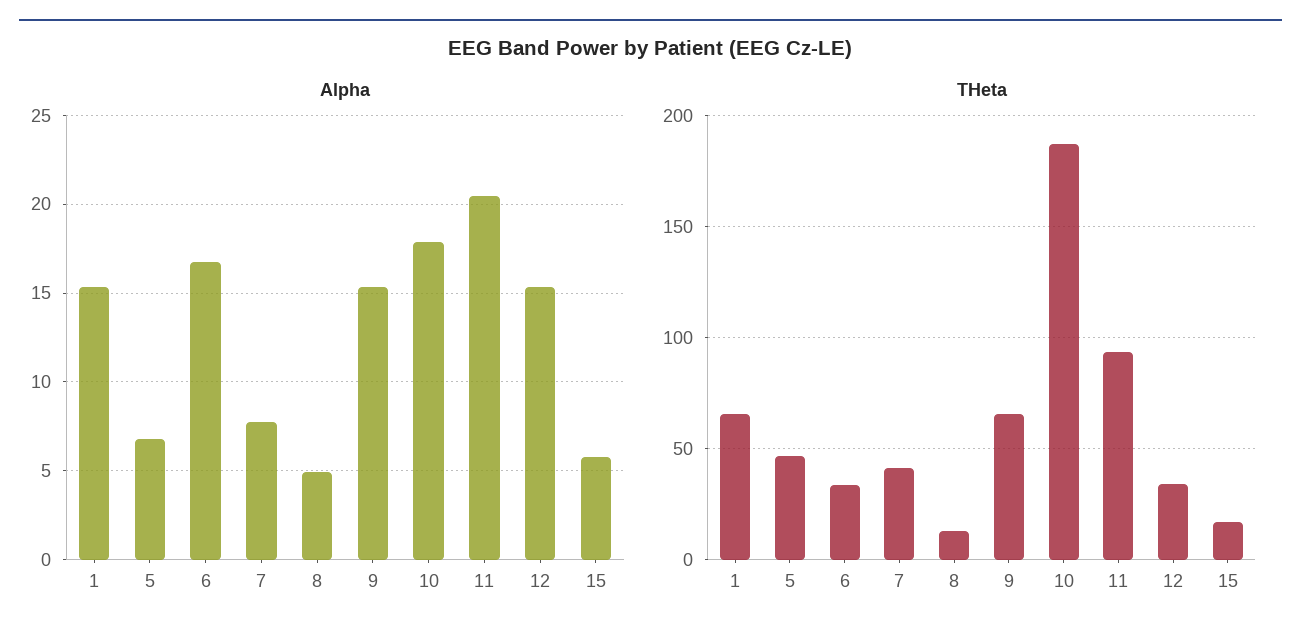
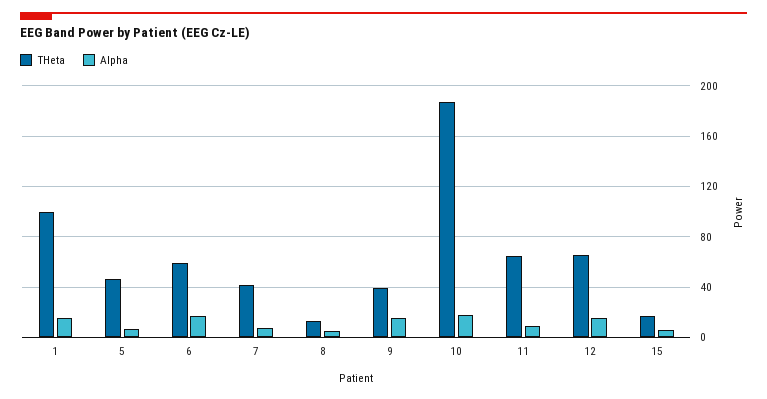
  {
    "Alpha": {
      "1": 15.5,
      "5": 7,
      "6": 17,
      "7": 7.5,
      "8": 5,
      "9": 15.5,
      "10": 18,
-     "11": 20.5,
+     "11": 10,
      "12": 15.5,
      "15": 6
    },
    "THeta": {
-     "1": 65,
+     "1": 100,
      "5": 45,
-     "6": 35,
+     "6": 60,
      "7": 40,
      "8": 15,
-     "9": 65,
+     "9": 40,
      "10": 185,
-     "11": 95,
+     "11": 65,
-     "12": 35,
+     "12": 65,
      "15": 15
    }
  }

